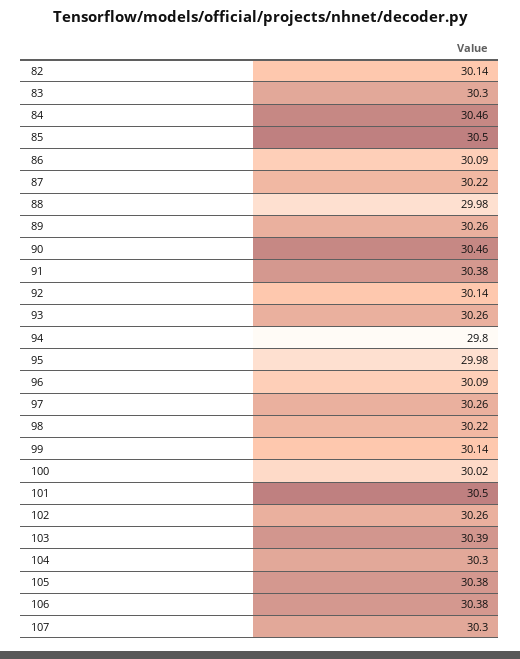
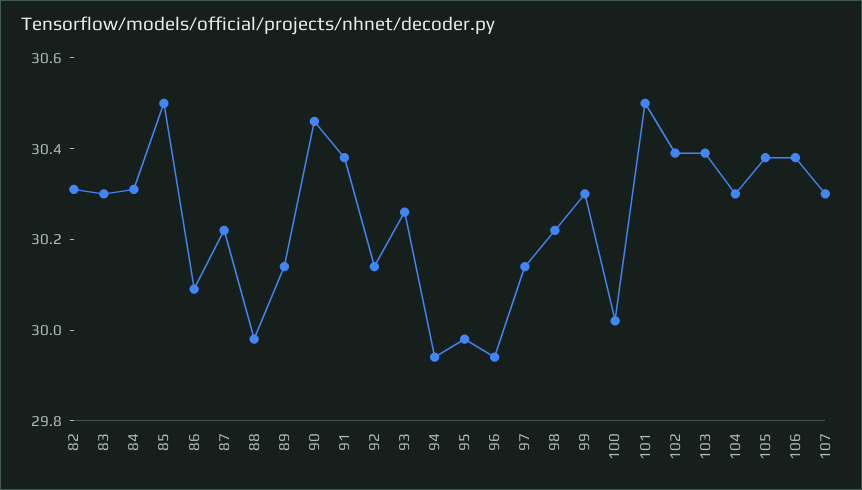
  {
-   "82": 30.14,
+   "82": 30.3,
    "83": 30.3,
-   "84": 30.46,
+   "84": 30.3,
    "85": 30.5,
    "86": 30.09,
    "87": 30.22,
    "88": 29.98,
-   "89": 30.26,
+   "89": 30.15,
    "90": 30.46,
    "91": 30.38,
    "92": 30.14,
    "93": 30.26,
-   "94": 29.8,
+   "94": 29.95,
    "95": 29.98,
-   "96": 30.09,
+   "96": 29.95,
-   "97": 30.26,
+   "97": 30.15,
    "98": 30.22,
-   "99": 30.14,
+   "99": 30.3,
    "100": 30.02,
    "101": 30.5,
-   "102": 30.26,
+   "102": 30.4,
    "103": 30.39,
    "104": 30.3,
    "105": 30.38,
    "106": 30.38,
    "107": 30.3
  }

